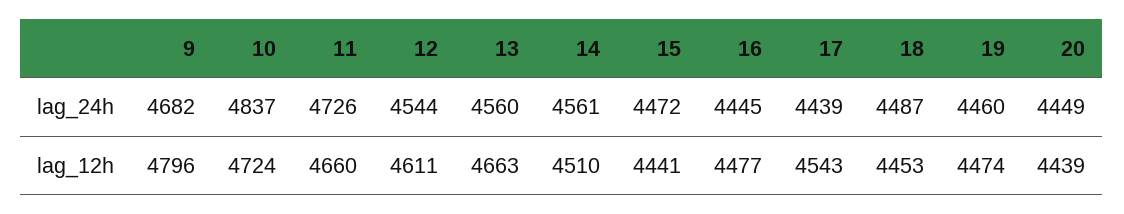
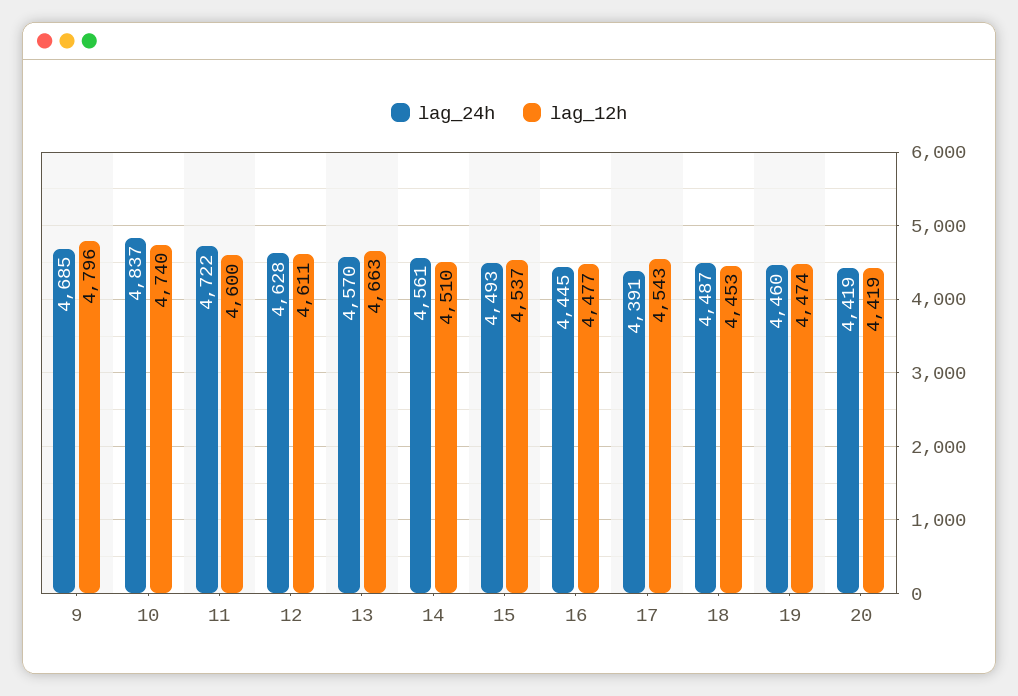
  {
    "lag_24h": {
-     "9": 4682,
+     "9": 4685,
      "10": 4837,
-     "11": 4726,
+     "11": 4722,
-     "12": 4544,
+     "12": 4628,
-     "13": 4560,
+     "13": 4570,
      "14": 4561,
-     "15": 4472,
+     "15": 4493,
      "16": 4445,
-     "17": 4439,
+     "17": 4391,
      "18": 4487,
      "19": 4460,
-     "20": 4449
+     "20": 4419
    },
    "lag_12h": {
      "9": 4796,
-     "10": 4724,
+     "10": 4740,
-     "11": 4660,
+     "11": 4600,
      "12": 4611,
      "13": 4663,
      "14": 4510,
-     "15": 4441,
+     "15": 4537,
      "16": 4477,
      "17": 4543,
      "18": 4453,
      "19": 4474,
-     "20": 4439
+     "20": 4419
    }
  }

